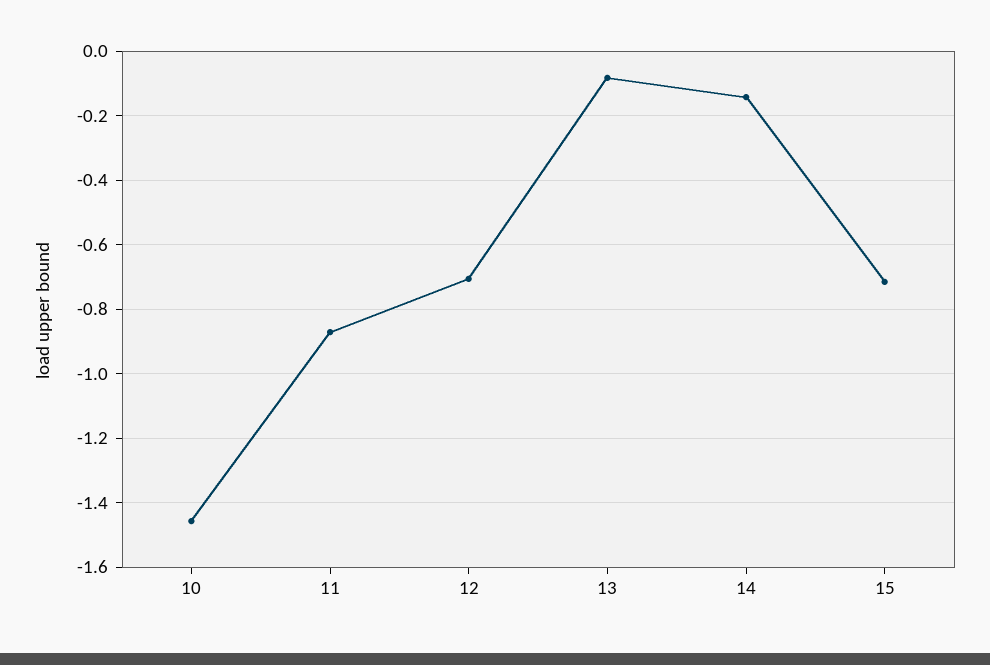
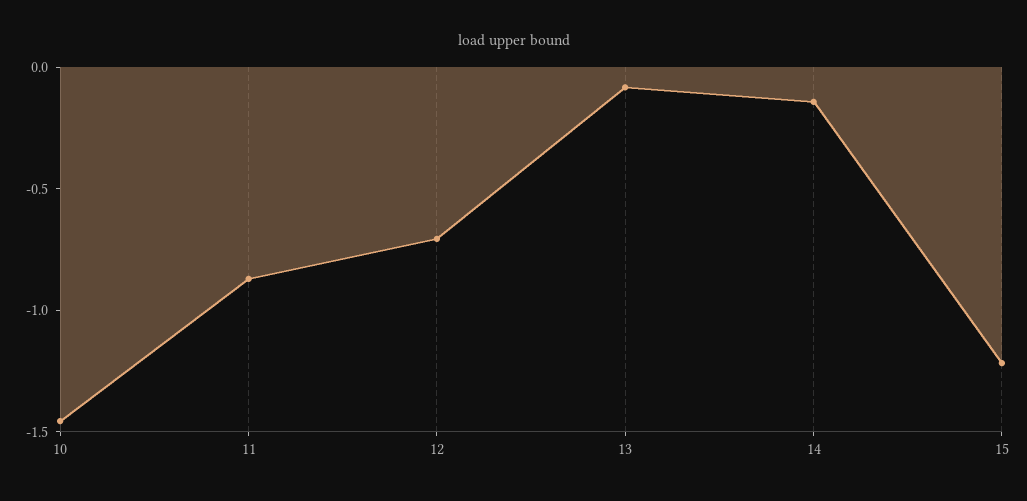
  {
    "10": -1.46,
    "11": -0.88,
    "12": -0.7,
    "13": -0.08,
    "14": -0.14,
-   "15": -0.72
+   "15": -1.2
  }

